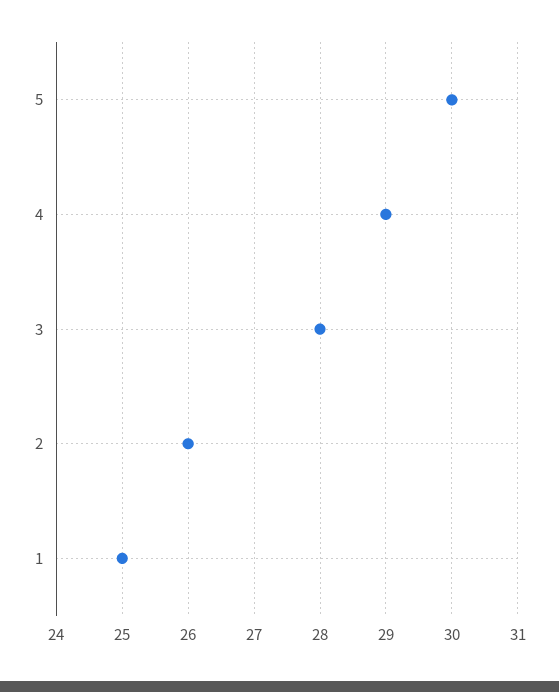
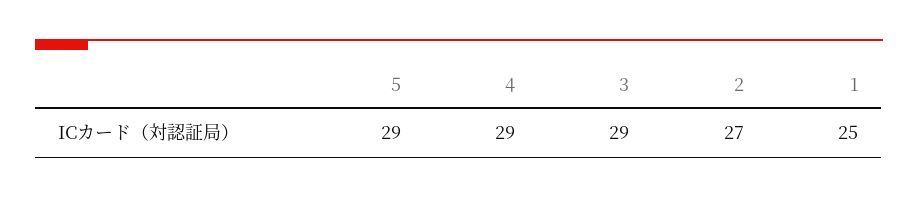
  {
-   "5": 30,
+   "5": 29,
    "4": 29,
-   "3": 28,
+   "3": 29,
-   "2": 26,
+   "2": 27,
    "1": 25
  }

